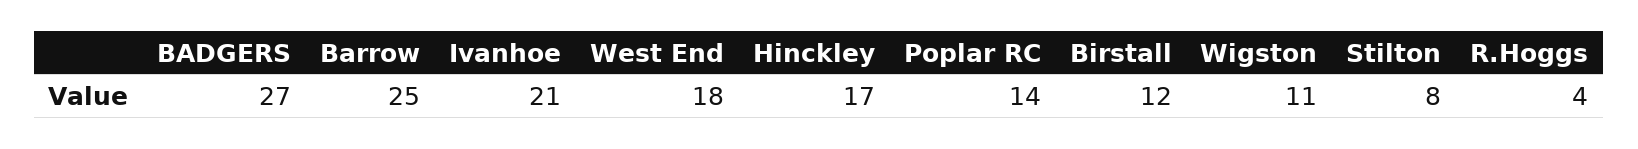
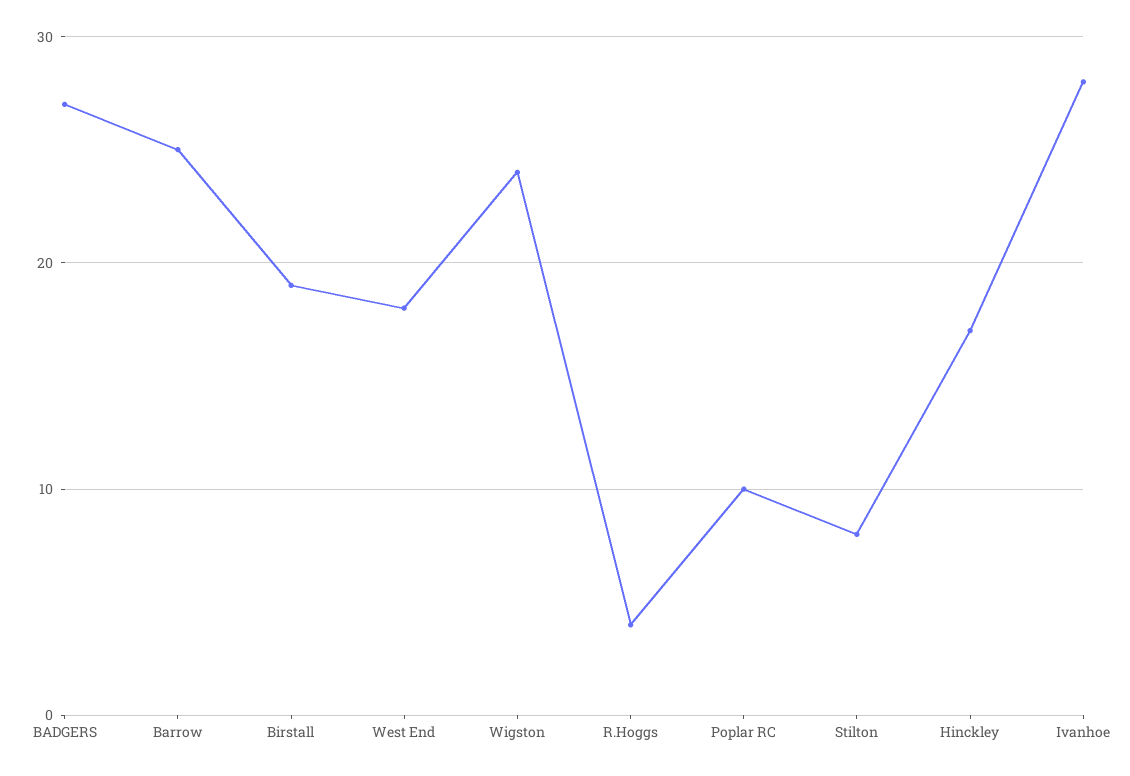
  {
    "BADGERS": 27,
    "Barrow": 25,
-   "Ivanhoe": 21,
+   "Ivanhoe": 28,
    "West End": 18,
    "Hinckley": 17,
-   "Poplar RC": 14,
+   "Poplar RC": 10,
-   "Birstall": 12,
+   "Birstall": 19,
-   "Wigston": 11,
+   "Wigston": 24,
    "Stilton": 8,
    "R.Hoggs": 4
  }

